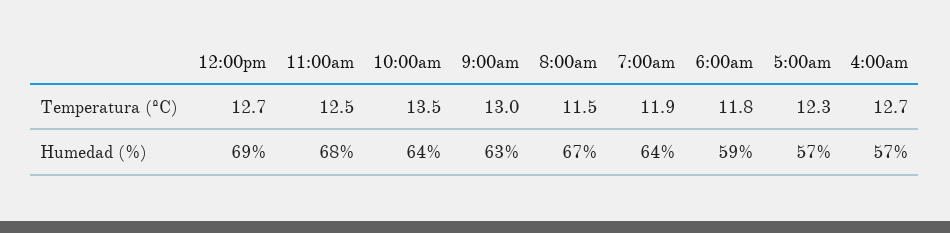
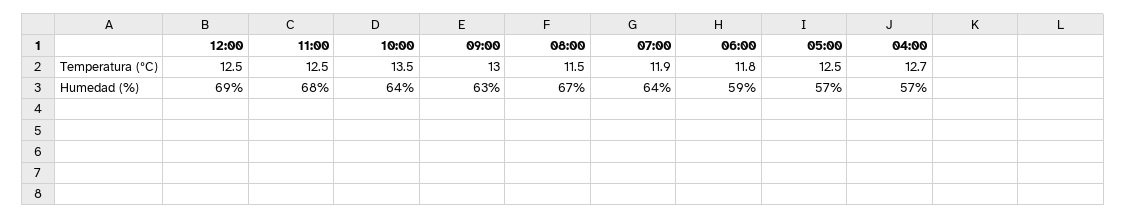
  {
    "12:00pm": {
-     "Temperatura (ºC)": 12.7,
+     "Temperatura (ºC)": 12.5,
      "Humedad (%)": 69
    },
    "11:00am": {
      "Temperatura (ºC)": 12.5,
      "Humedad (%)": 68
    },
    "10:00am": {
      "Temperatura (ºC)": 13.5,
      "Humedad (%)": 64
    },
    "9:00am": {
      "Temperatura (ºC)": 13,
      "Humedad (%)": 63
    },
    "8:00am": {
      "Temperatura (ºC)": 11.5,
      "Humedad (%)": 67
    },
    "7:00am": {
      "Temperatura (ºC)": 11.9,
      "Humedad (%)": 64
    },
    "6:00am": {
      "Temperatura (ºC)": 11.8,
      "Humedad (%)": 59
    },
    "5:00am": {
-     "Temperatura (ºC)": 12.3,
+     "Temperatura (ºC)": 12.5,
      "Humedad (%)": 57
    },
    "4:00am": {
      "Temperatura (ºC)": 12.7,
      "Humedad (%)": 57
    }
  }

